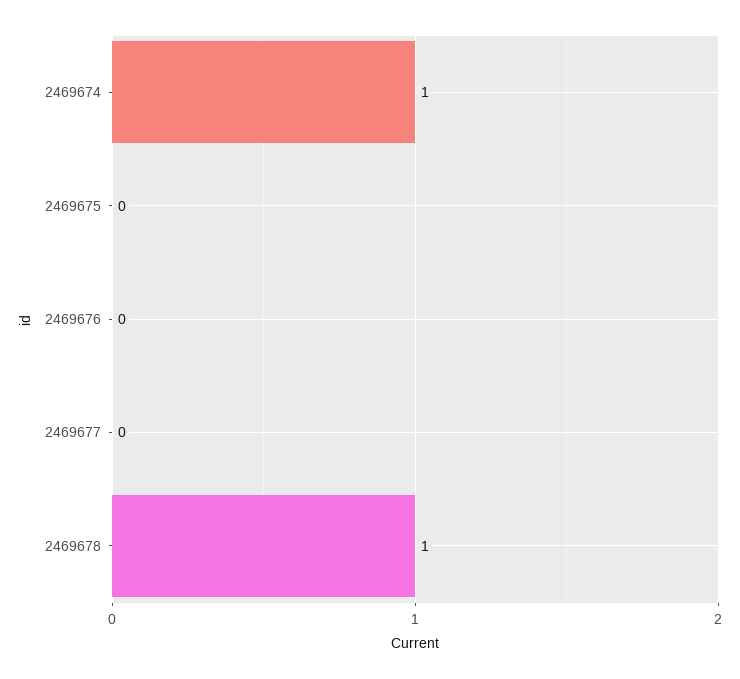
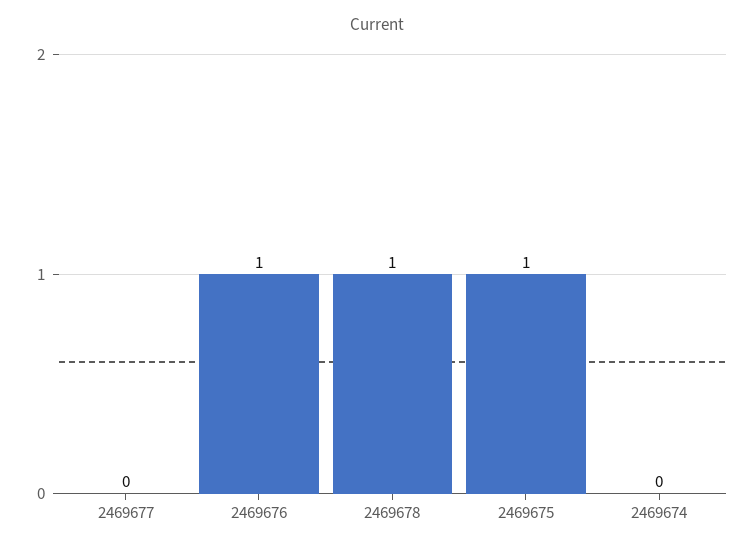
  {
-   "2469674": 1,
+   "2469674": 0,
-   "2469675": 0,
+   "2469675": 1,
-   "2469676": 0,
+   "2469676": 1,
    "2469677": 0,
    "2469678": 1
  }

